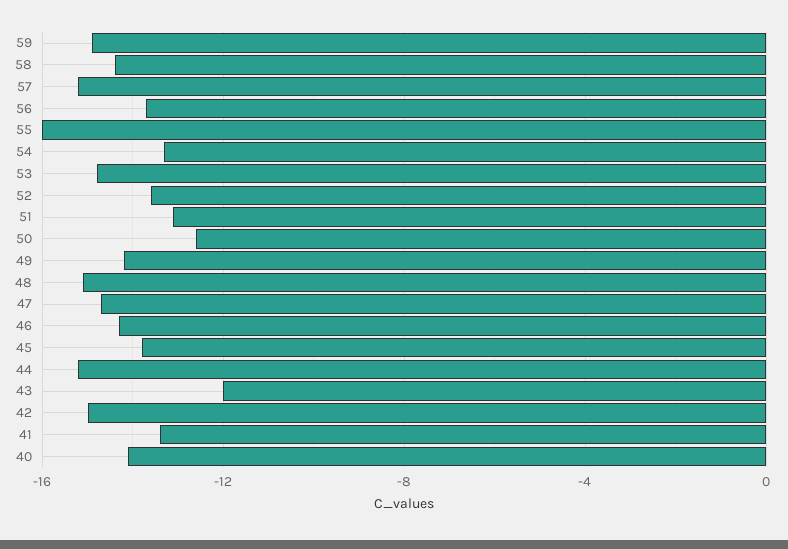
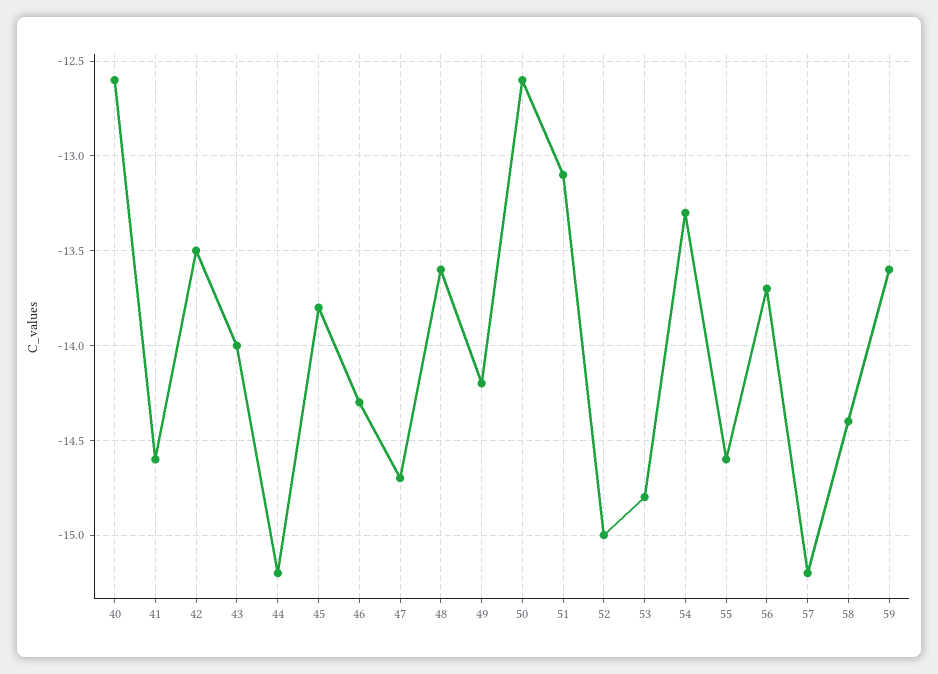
  {
-   "59": -15,
+   "59": -13.6,
    "58": -14.4,
    "57": -15.2,
    "56": -13.7,
-   "55": -16,
+   "55": -14.6,
    "54": -13.3,
    "53": -14.8,
-   "52": -13.5,
+   "52": -15,
    "51": -13.1,
    "50": -12.6,
    "49": -14.2,
-   "48": -15,
+   "48": -13.6,
    "47": -14.7,
    "46": -14.3,
    "45": -13.8,
    "44": -15.2,
-   "43": -12,
+   "43": -14,
-   "42": -15,
+   "42": -13.5,
-   "41": -13.5,
+   "41": -14.6,
-   "40": -14
+   "40": -12.6
  }

